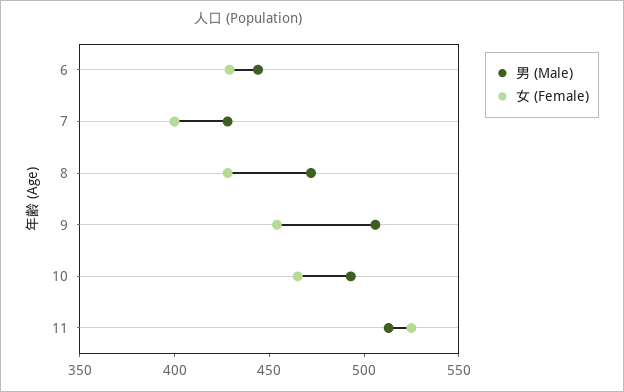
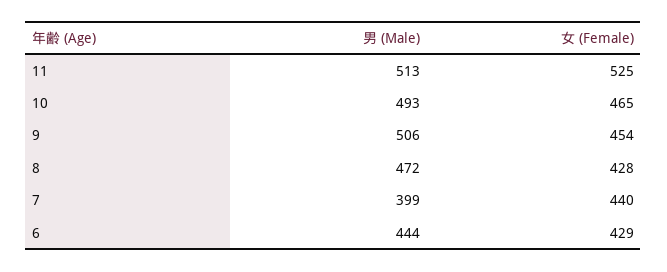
  {
    "男 (Male)": {
      "6": 444,
-     "7": 430,
+     "7": 399,
      "8": 472,
      "9": 506,
      "10": 493,
      "11": 513
    },
    "女 (Female)": {
      "6": 429,
-     "7": 400,
+     "7": 440,
      "8": 428,
      "9": 454,
      "10": 465,
      "11": 525
    }
  }

